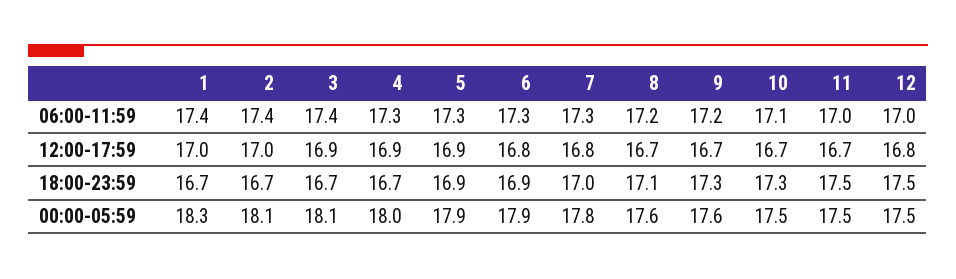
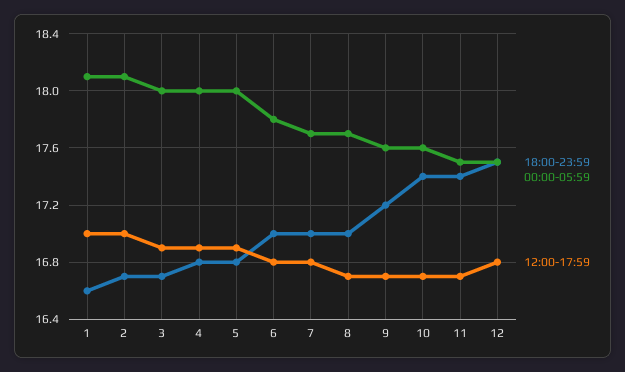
  {
-   "06:00-11:59": {
-     "1": 17.4,
-     "2": 17.4,
-     "3": 17.4,
-     "4": 17.3,
-     "5": 17.3,
-     "6": 17.3,
-     "7": 17.3,
-     "8": 17.2,
-     "9": 17.2,
-     "10": 17.1,
-     "11": 17,
-     "12": 17
-   },
    "12:00-17:59": {
      "1": 17,
      "2": 17,
      "3": 16.9,
      "4": 16.9,
      "5": 16.9,
      "6": 16.8,
      "7": 16.8,
      "8": 16.7,
      "9": 16.7,
      "10": 16.7,
      "11": 16.7,
      "12": 16.8
    },
    "18:00-23:59": {
-     "1": 16.7,
+     "1": 16.6,
      "2": 16.7,
      "3": 16.7,
-     "4": 16.7,
+     "4": 16.8,
-     "5": 16.9,
+     "5": 16.8,
-     "6": 16.9,
+     "6": 17,
      "7": 17,
-     "8": 17.1,
+     "8": 17,
-     "9": 17.3,
+     "9": 17.2,
-     "10": 17.3,
+     "10": 17.4,
-     "11": 17.5,
+     "11": 17.4,
      "12": 17.5
    },
    "00:00-05:59": {
-     "1": 18.3,
+     "1": 18.1,
      "2": 18.1,
-     "3": 18.1,
+     "3": 18,
      "4": 18,
-     "5": 17.9,
+     "5": 18,
-     "6": 17.9,
+     "6": 17.8,
-     "7": 17.8,
+     "7": 17.7,
-     "8": 17.6,
+     "8": 17.7,
      "9": 17.6,
-     "10": 17.5,
+     "10": 17.6,
      "11": 17.5,
      "12": 17.5
    }
  }

